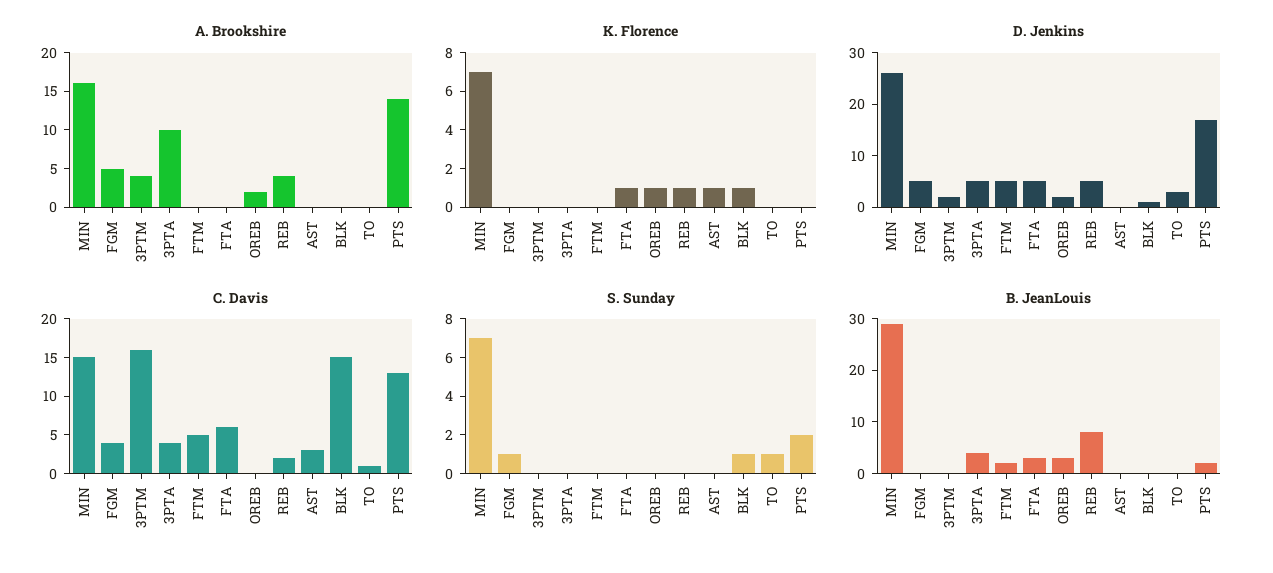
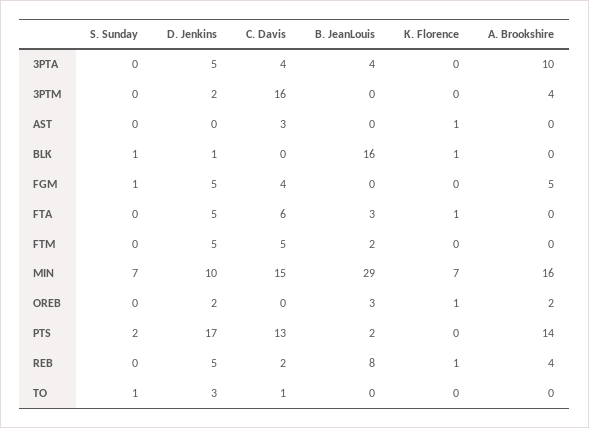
  {
    "A. Brookshire": {
      "MIN": 16,
      "FGM": 5,
      "3PTM": 4,
      "3PTA": 10,
      "FTM": 0,
      "FTA": 0,
      "OREB": 2,
      "REB": 4,
      "AST": 0,
      "BLK": 0,
      "TO": 0,
      "PTS": 14
    },
    "K. Florence": {
      "MIN": 7,
      "FGM": 0,
      "3PTM": 0,
      "3PTA": 0,
      "FTM": 0,
      "FTA": 1,
      "OREB": 1,
      "REB": 1,
      "AST": 1,
      "BLK": 1,
      "TO": 0,
      "PTS": 0
    },
    "D. Jenkins": {
-     "MIN": 25,
+     "MIN": 10,
      "FGM": 5,
      "3PTM": 2,
      "3PTA": 5,
      "FTM": 5,
      "FTA": 5,
      "OREB": 2,
      "REB": 5,
      "AST": 0,
      "BLK": 1,
      "TO": 3,
      "PTS": 17
    },
    "C. Davis": {
      "MIN": 15,
      "FGM": 4,
      "3PTM": 16,
      "3PTA": 4,
      "FTM": 5,
      "FTA": 6,
      "OREB": 0,
      "REB": 2,
      "AST": 3,
-     "BLK": 15,
+     "BLK": 0,
      "TO": 1,
      "PTS": 13
    },
    "S. Sunday": {
      "MIN": 7,
      "FGM": 1,
      "3PTM": 0,
      "3PTA": 0,
      "FTM": 0,
      "FTA": 0,
      "OREB": 0,
      "REB": 0,
      "AST": 0,
      "BLK": 1,
      "TO": 1,
      "PTS": 2
    },
    "B. JeanLouis": {
      "MIN": 29,
      "FGM": 0,
      "3PTM": 0,
      "3PTA": 4,
      "FTM": 2,
      "FTA": 3,
      "OREB": 3,
      "REB": 8,
      "AST": 0,
-     "BLK": 0,
+     "BLK": 16,
      "TO": 0,
      "PTS": 2
    }
  }

